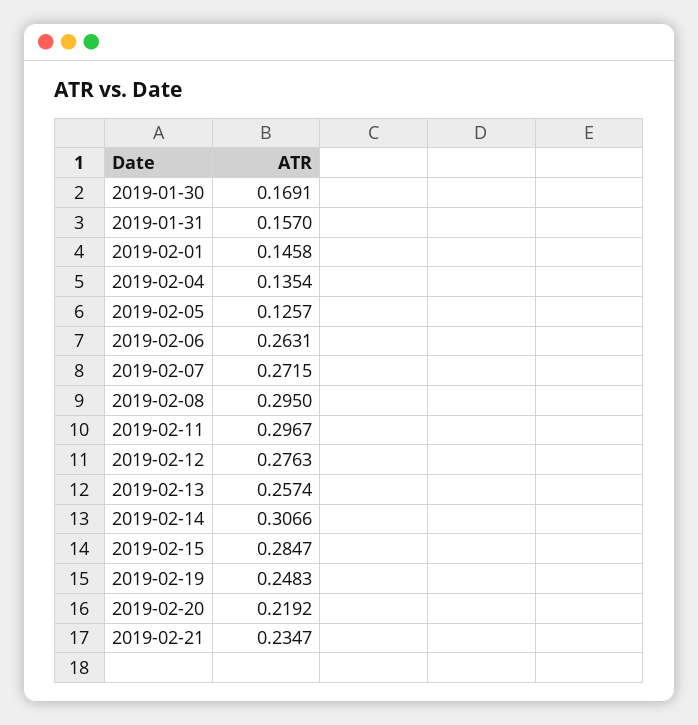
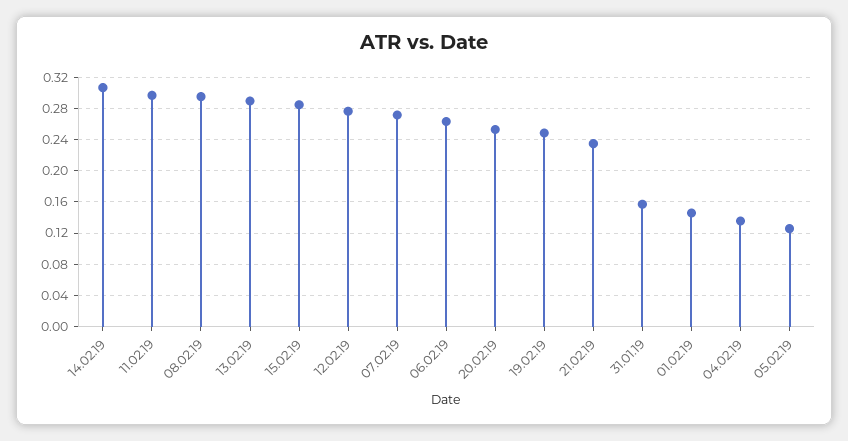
  {
-   "2019-01-30": 0.1691,
    "2019-01-31": 0.157,
    "2019-02-01": 0.1458,
    "2019-02-04": 0.1354,
    "2019-02-05": 0.1257,
    "2019-02-06": 0.2631,
    "2019-02-07": 0.2715,
    "2019-02-08": 0.295,
    "2019-02-11": 0.2967,
    "2019-02-12": 0.2763,
-   "2019-02-13": 0.2574,
+   "2019-02-13": 0.29,
    "2019-02-14": 0.3066,
    "2019-02-15": 0.2847,
    "2019-02-19": 0.2483,
-   "2019-02-20": 0.2192,
+   "2019-02-20": 0.25,
    "2019-02-21": 0.2347
  }

